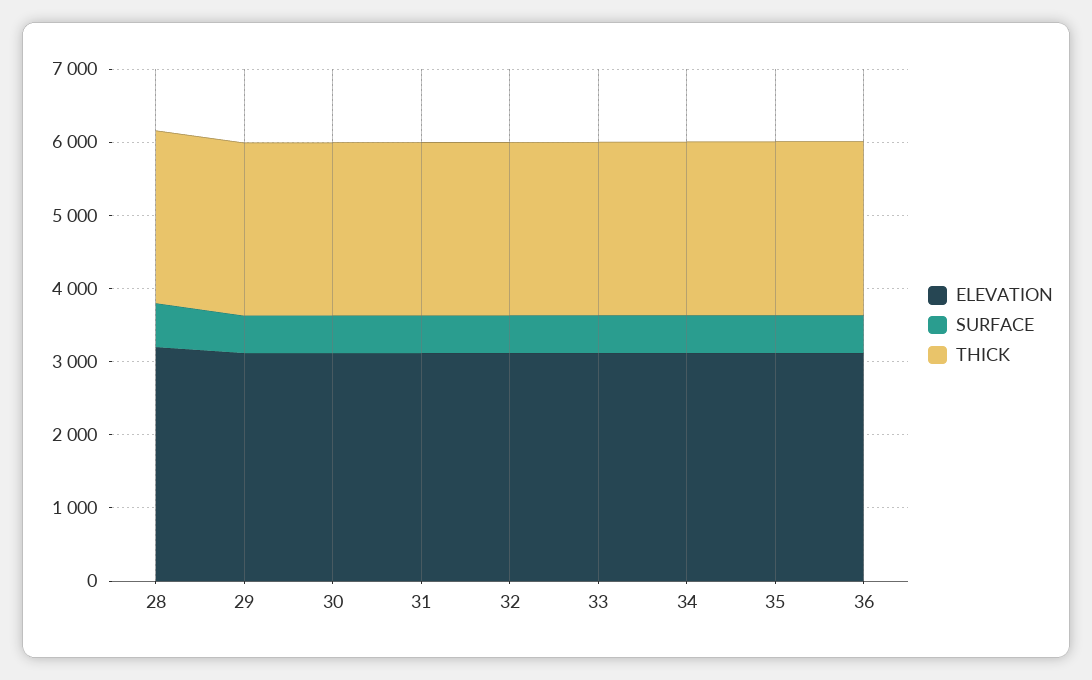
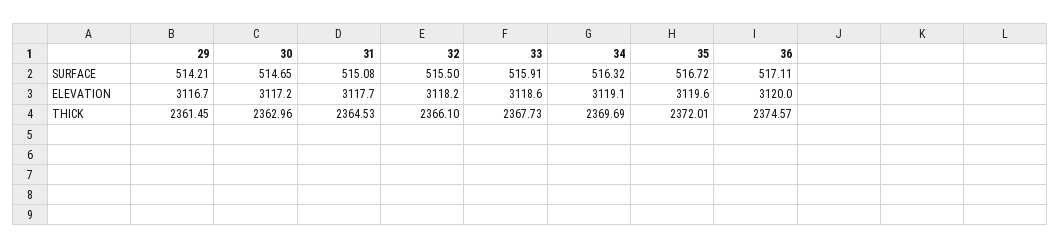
  {
    "ELEVATION": {
-     "28": 3200,
      "29": 3116.7,
      "30": 3117.2,
      "31": 3117.7,
      "32": 3118.2,
      "33": 3118.6,
      "34": 3119.1,
      "35": 3119.6,
      "36": 3120
    },
    "SURFACE": {
-     "28": 600,
      "29": 514.21,
      "30": 514.65,
      "31": 515.08,
      "32": 515.5,
      "33": 515.91,
      "34": 516.32,
      "35": 516.72,
      "36": 517.11
    },
    "THICK": {
-     "28": 2400,
      "29": 2361.45,
      "30": 2362.96,
      "31": 2364.53,
      "32": 2366.1,
      "33": 2367.73,
      "34": 2369.69,
      "35": 2372.01,
      "36": 2374.57
    }
  }

